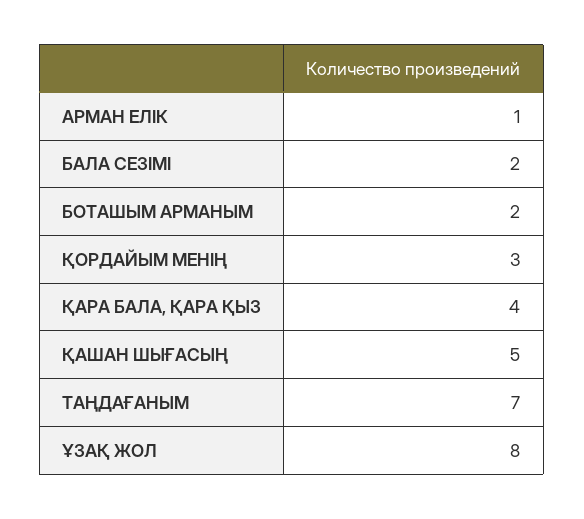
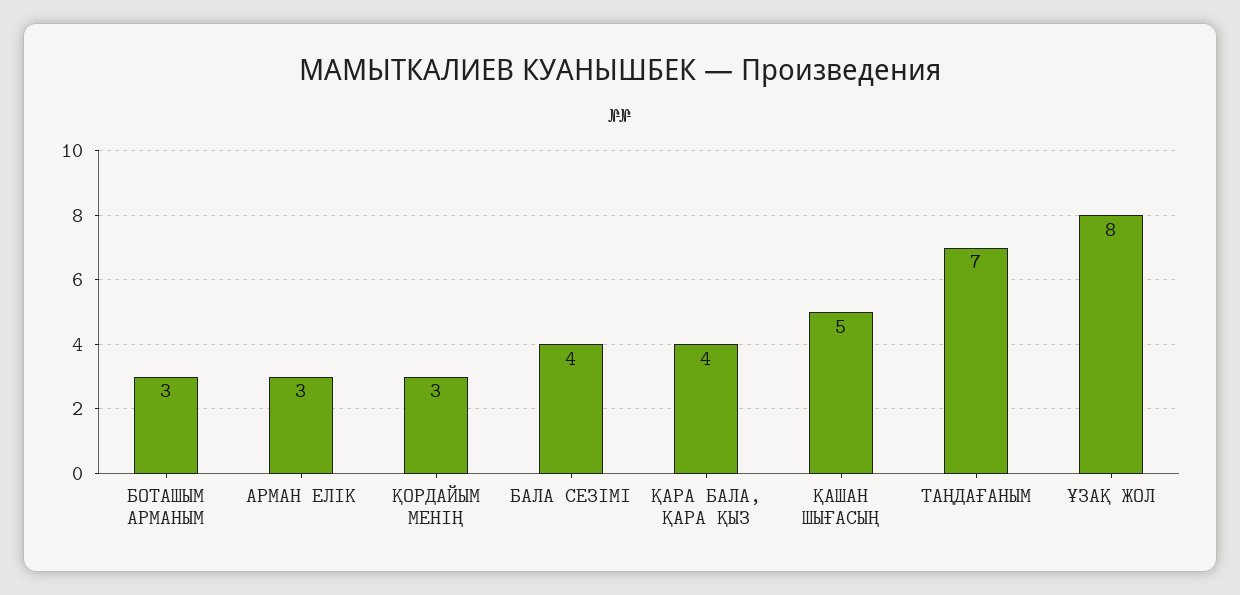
  {
-   "АРМАН ЕЛІК": 1,
+   "АРМАН ЕЛІК": 3,
-   "БАЛА СЕЗІМІ": 2,
+   "БАЛА СЕЗІМІ": 4,
-   "БОТАШЫМ АРМАНЫМ": 2,
+   "БОТАШЫМ АРМАНЫМ": 3,
    "ҚОРДАЙЫМ МЕНІҢ": 3,
    "ҚАРА БАЛА, ҚАРА ҚЫЗ": 4,
    "ҚАШАН ШЫҒАСЫҢ": 5,
    "ТАҢДАҒАНЫМ": 7,
    "ҰЗАҚ ЖОЛ": 8
  }

